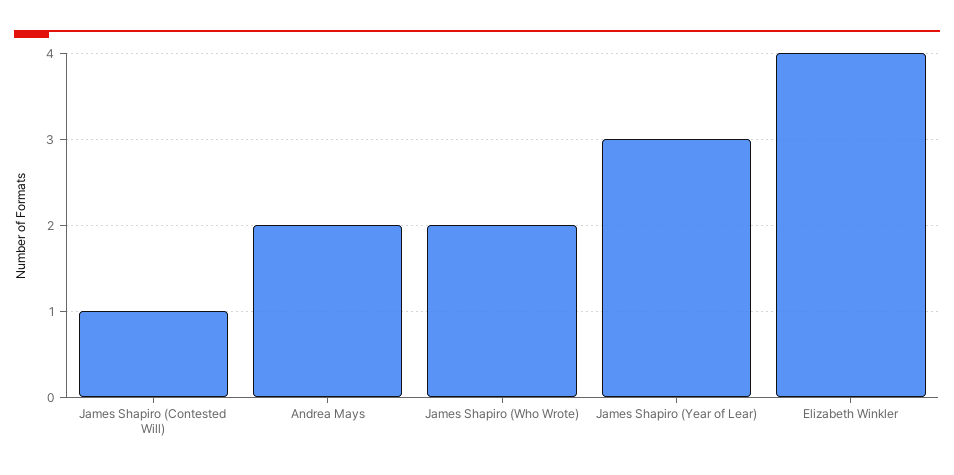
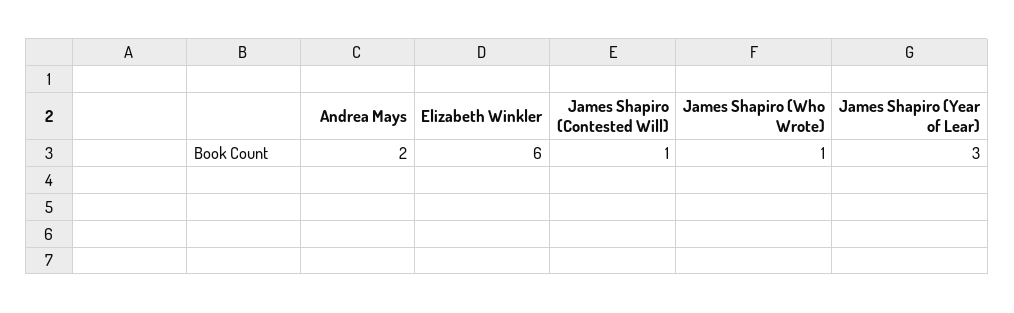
  {
    "James Shapiro (Contested Will)": 1,
    "Andrea Mays": 2,
-   "James Shapiro (Who Wrote)": 2,
+   "James Shapiro (Who Wrote)": 1,
    "James Shapiro (Year of Lear)": 3,
-   "Elizabeth Winkler": 4
+   "Elizabeth Winkler": 6
  }

